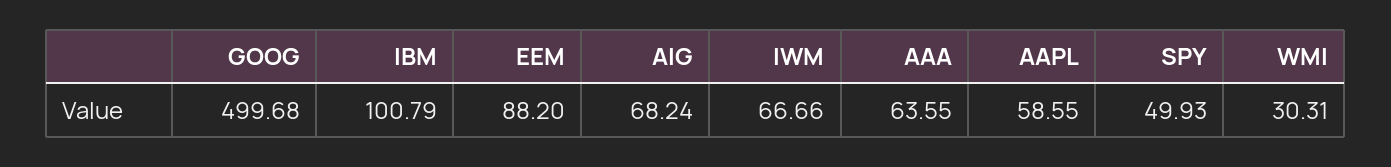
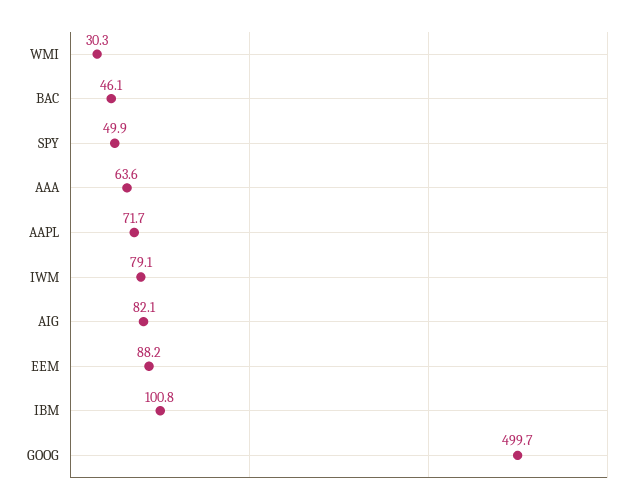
  {
    "GOOG": 499.68,
    "IBM": 100.79,
    "EEM": 88.2,
-   "AIG": 68.24,
+   "AIG": 82.1,
-   "IWM": 66.66,
+   "IWM": 79.1,
    "AAA": 63.55,
-   "AAPL": 58.55,
+   "AAPL": 71.7,
    "SPY": 49.93,
-   "WMI": 30.31
+   "WMI": 30.31,
+   "BAC": 46.1
  }

